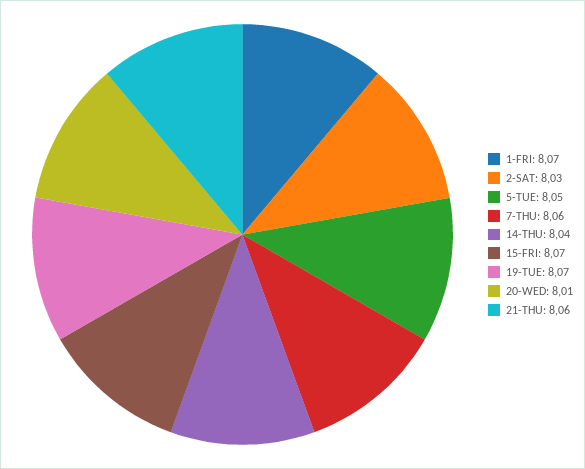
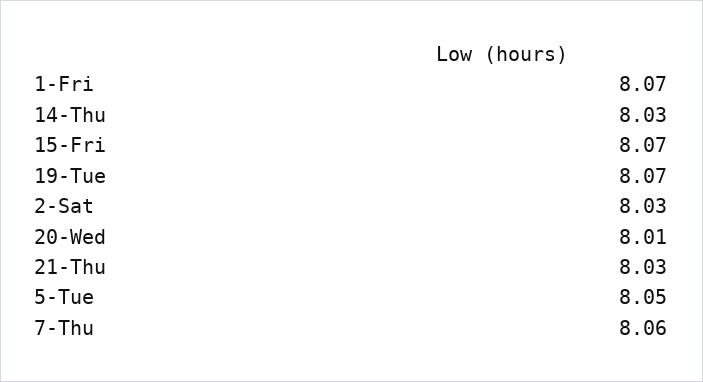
  {
    "1-FRI": 8.07,
    "2-SAT": 8.03,
    "5-TUE": 8.05,
    "7-THU": 8.06,
-   "14-THU": 8.04,
+   "14-THU": 8.03,
    "15-FRI": 8.07,
    "19-TUE": 8.07,
    "20-WED": 8.01,
-   "21-THU": 8.06
+   "21-THU": 8.03
  }

